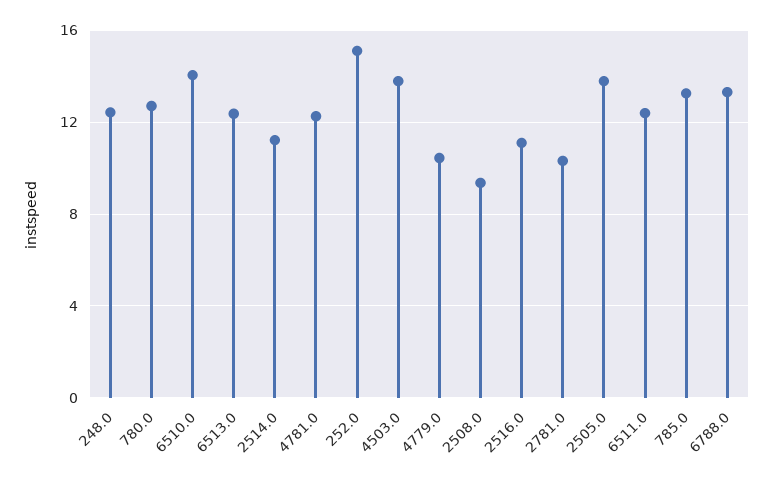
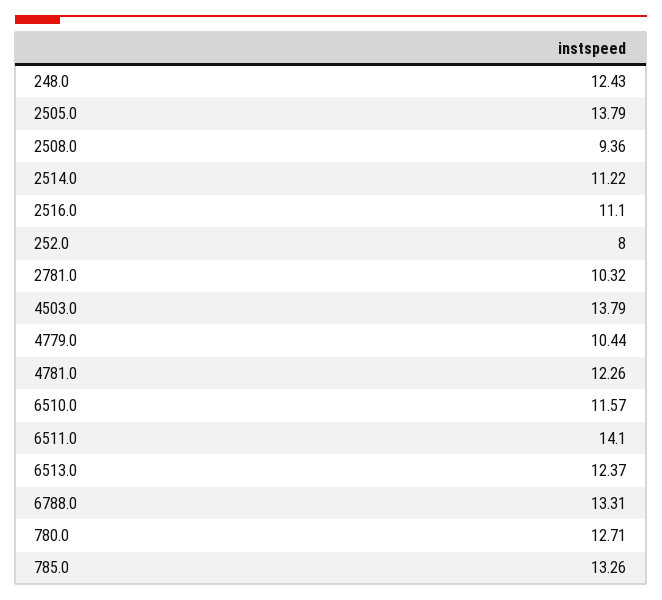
  {
    "248.0": 12.43,
    "780.0": 12.71,
-   "6510.0": 14,
+   "6510.0": 11.57,
    "6513.0": 12.37,
    "2514.0": 11.22,
    "4781.0": 12.26,
-   "252.0": 15,
+   "252.0": 8,
    "4503.0": 13.79,
    "4779.0": 10.44,
    "2508.0": 9.36,
    "2516.0": 11.1,
    "2781.0": 10.32,
    "2505.0": 13.79,
-   "6511.0": 12.5,
+   "6511.0": 14.1,
    "785.0": 13.26,
    "6788.0": 13.31
  }

